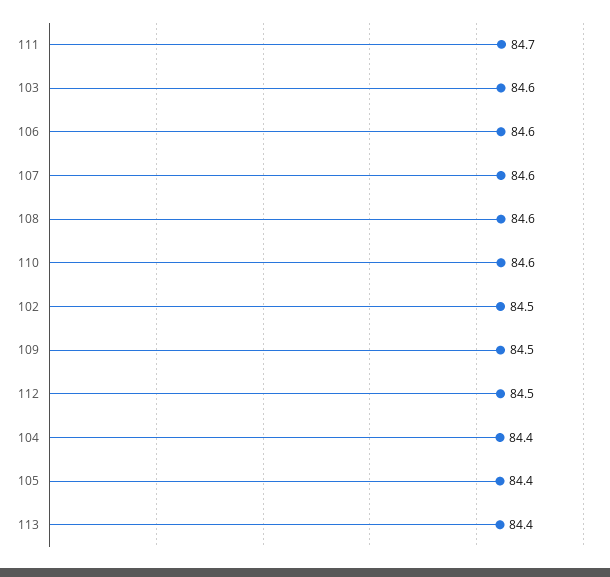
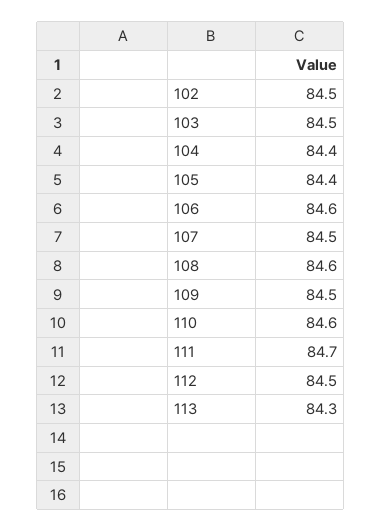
  {
    "111": 84.7,
-   "103": 84.6,
+   "103": 84.5,
    "106": 84.6,
-   "107": 84.6,
+   "107": 84.5,
    "108": 84.6,
    "110": 84.6,
    "102": 84.5,
    "109": 84.5,
    "112": 84.5,
    "104": 84.4,
    "105": 84.4,
-   "113": 84.4
+   "113": 84.3
  }

